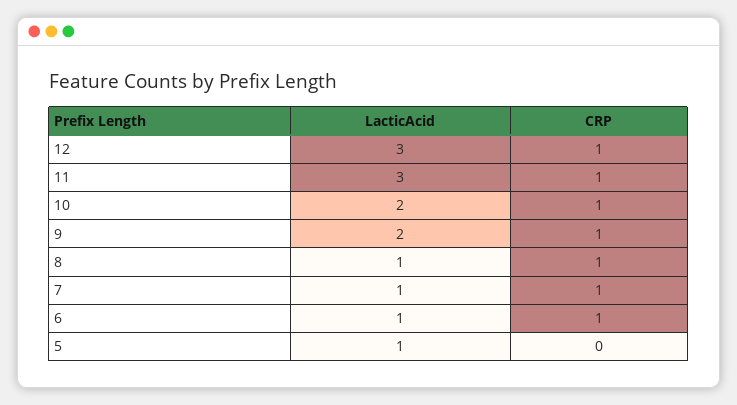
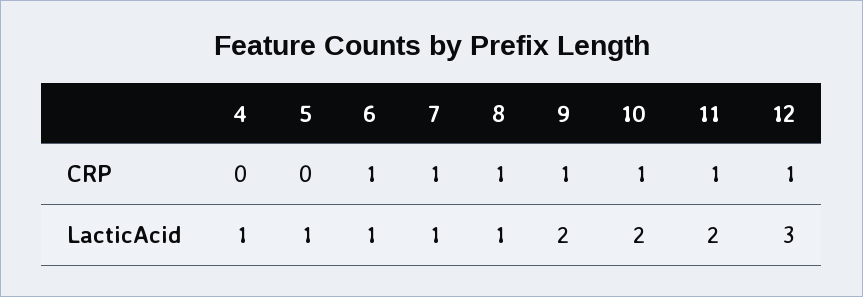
  {
    "LacticAcid": {
      "12": 3,
-     "11": 3,
+     "11": 2,
      "10": 2,
      "9": 2,
      "8": 1,
      "7": 1,
      "6": 1,
-     "5": 1
+     "5": 1,
+     "4": 1
    },
    "CRP": {
      "12": 1,
      "11": 1,
      "10": 1,
      "9": 1,
      "8": 1,
      "7": 1,
      "6": 1,
-     "5": 0
+     "5": 0,
+     "4": 0
    }
  }

